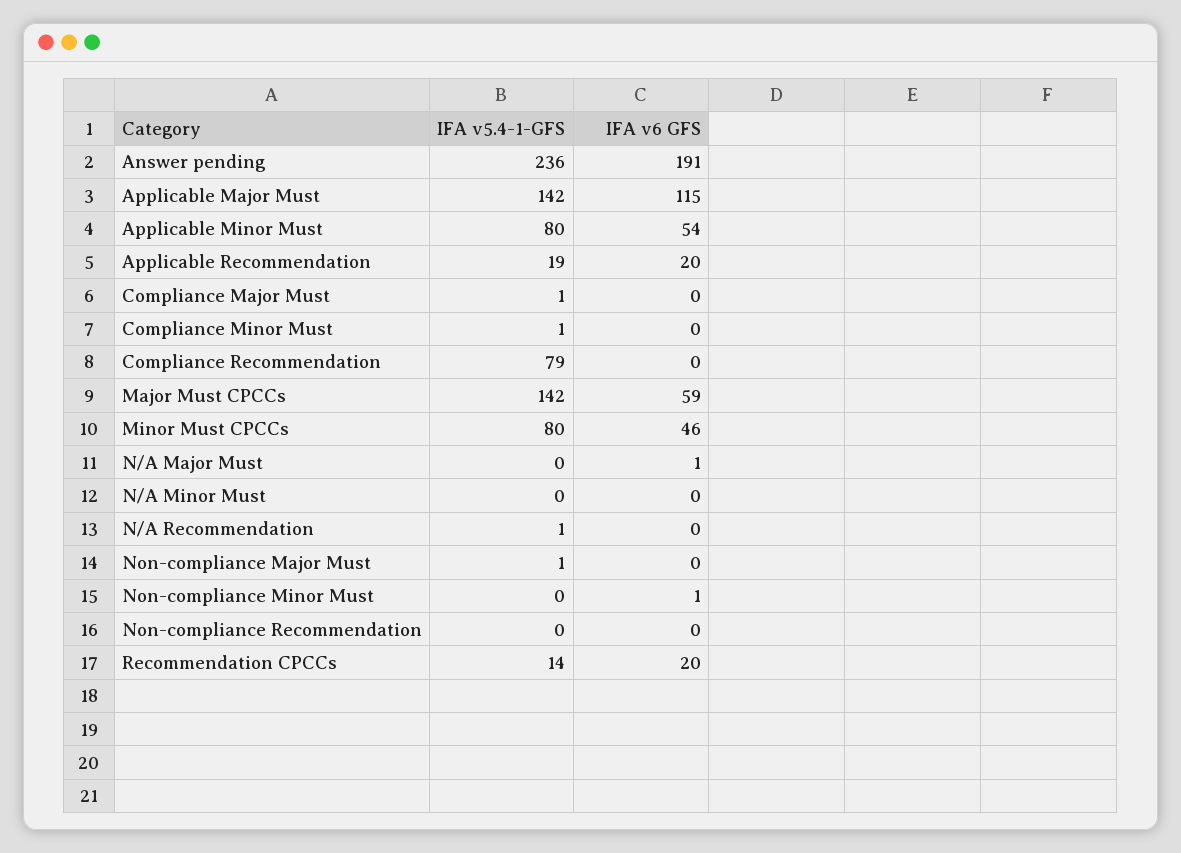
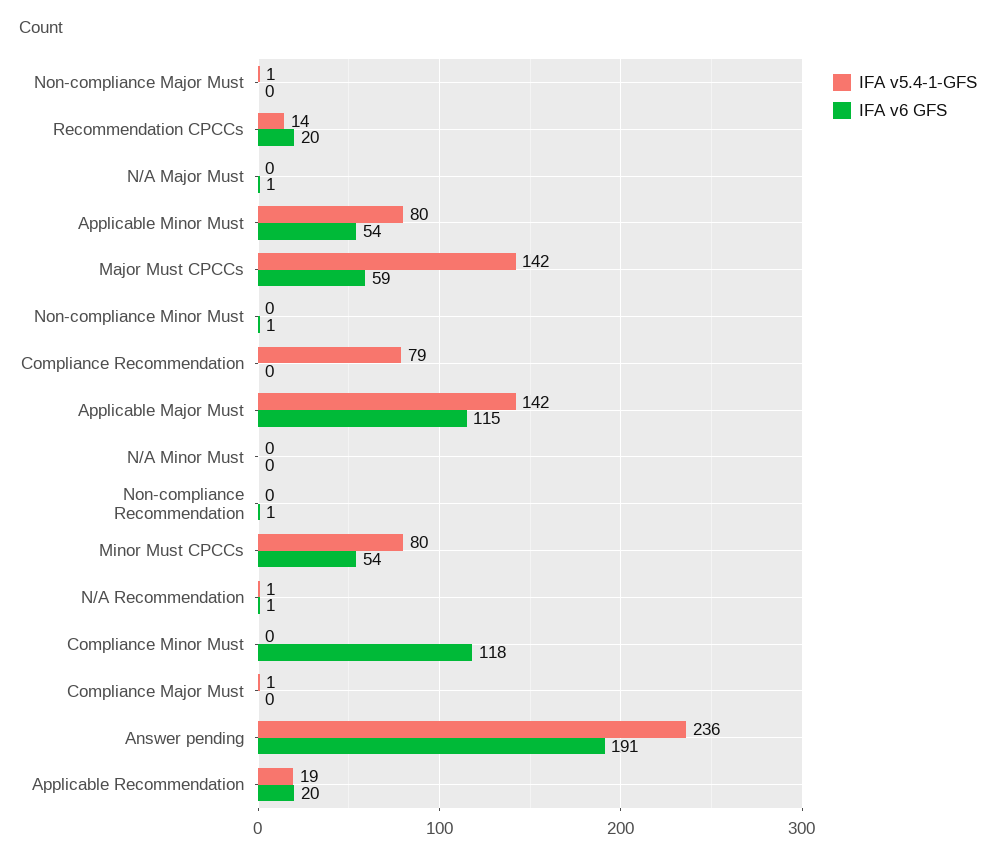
  {
    "IFA v5.4-1-GFS": {
      "Answer pending": 236,
      "Applicable Major Must": 142,
      "Applicable Minor Must": 80,
      "Applicable Recommendation": 19,
      "Compliance Major Must": 1,
-     "Compliance Minor Must": 1,
+     "Compliance Minor Must": 0,
      "Compliance Recommendation": 79,
      "Major Must CPCCs": 142,
      "Minor Must CPCCs": 80,
      "N/A Major Must": 0,
      "N/A Minor Must": 0,
      "N/A Recommendation": 1,
      "Non-compliance Major Must": 1,
      "Non-compliance Minor Must": 0,
      "Non-compliance Recommendation": 0,
      "Recommendation CPCCs": 14
    },
    "IFA v6 GFS": {
      "Answer pending": 191,
      "Applicable Major Must": 115,
      "Applicable Minor Must": 54,
      "Applicable Recommendation": 20,
      "Compliance Major Must": 0,
-     "Compliance Minor Must": 0,
+     "Compliance Minor Must": 118,
      "Compliance Recommendation": 0,
      "Major Must CPCCs": 59,
-     "Minor Must CPCCs": 46,
+     "Minor Must CPCCs": 54,
      "N/A Major Must": 1,
      "N/A Minor Must": 0,
-     "N/A Recommendation": 0,
+     "N/A Recommendation": 1,
      "Non-compliance Major Must": 0,
      "Non-compliance Minor Must": 1,
-     "Non-compliance Recommendation": 0,
+     "Non-compliance Recommendation": 1,
      "Recommendation CPCCs": 20
    }
  }

